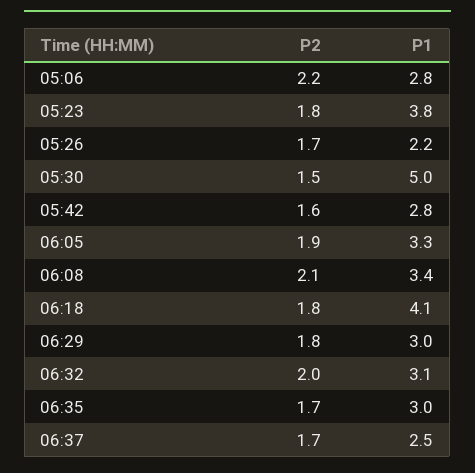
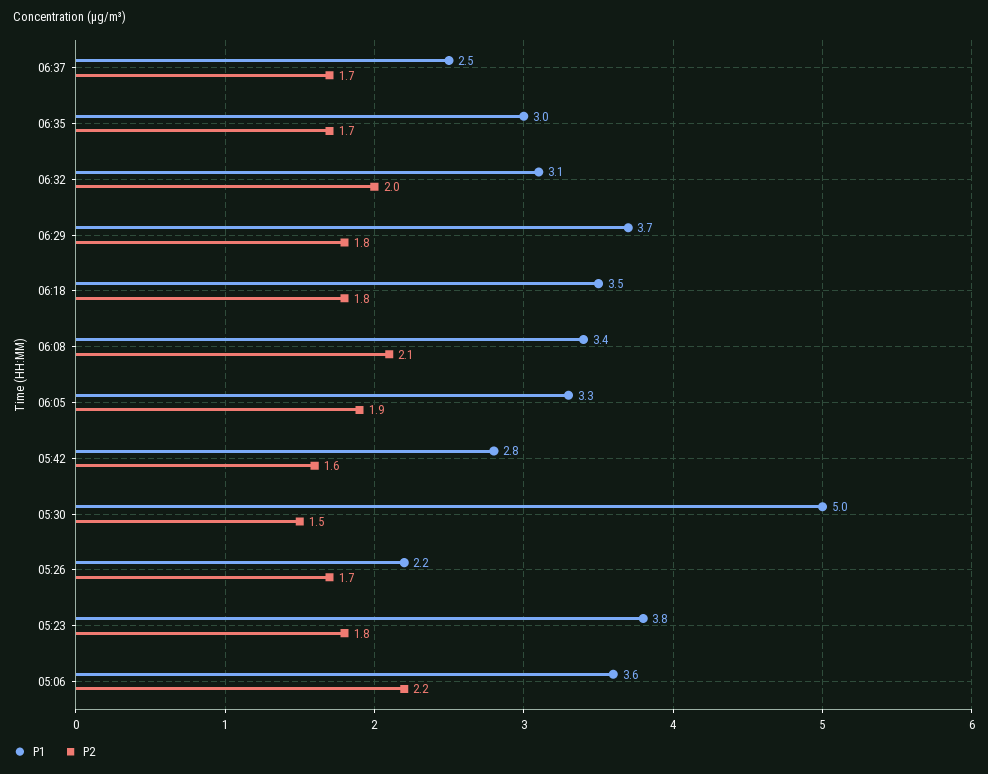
  {
    "P2": {
      "05:06": 2.2,
      "05:23": 1.8,
      "05:26": 1.7,
      "05:30": 1.5,
      "05:42": 1.6,
      "06:05": 1.9,
      "06:08": 2.1,
      "06:18": 1.8,
      "06:29": 1.8,
      "06:32": 2,
      "06:35": 1.7,
      "06:37": 1.7
    },
    "P1": {
-     "05:06": 2.8,
+     "05:06": 3.6,
      "05:23": 3.8,
      "05:26": 2.2,
      "05:30": 5,
      "05:42": 2.8,
      "06:05": 3.3,
      "06:08": 3.4,
-     "06:18": 4.1,
+     "06:18": 3.5,
-     "06:29": 3,
+     "06:29": 3.7,
      "06:32": 3.1,
      "06:35": 3,
      "06:37": 2.5
    }
  }

